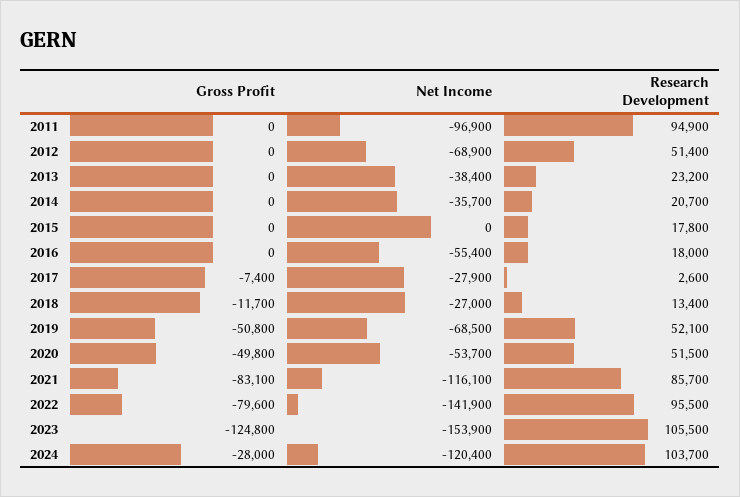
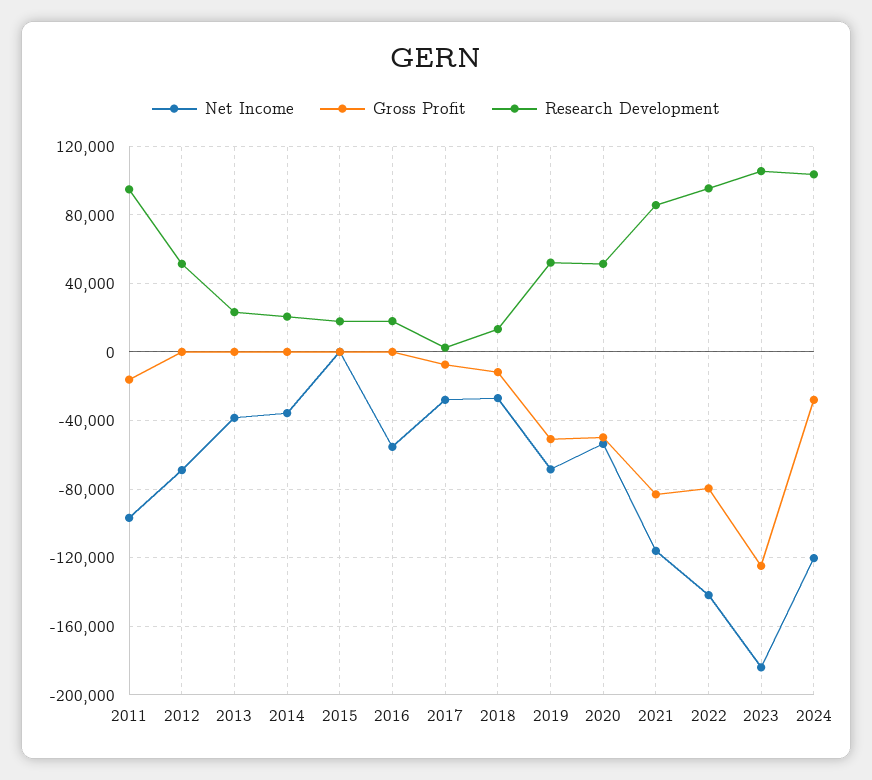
  {
    "Gross Profit": {
-     "2011": 0,
+     "2011": -15000,
      "2012": 0,
      "2013": 0,
      "2014": 0,
      "2015": 0,
      "2016": 0,
      "2017": -7400,
      "2018": -11700,
      "2019": -50800,
      "2020": -49800,
      "2021": -83100,
      "2022": -79600,
      "2023": -124800,
      "2024": -28000
    },
    "Net Income": {
      "2011": -96900,
      "2012": -68900,
      "2013": -38400,
      "2014": -35700,
      "2015": 0,
      "2016": -55400,
      "2017": -27900,
      "2018": -27000,
      "2019": -68500,
      "2020": -53700,
      "2021": -116100,
      "2022": -141900,
-     "2023": -153900,
+     "2023": -185000,
      "2024": -120400
    },
    "Research Development": {
      "2011": 94900,
      "2012": 51400,
      "2013": 23200,
      "2014": 20700,
      "2015": 17800,
      "2016": 18000,
      "2017": 2600,
      "2018": 13400,
      "2019": 52100,
      "2020": 51500,
      "2021": 85700,
      "2022": 95500,
      "2023": 105500,
      "2024": 103700
    }
  }

